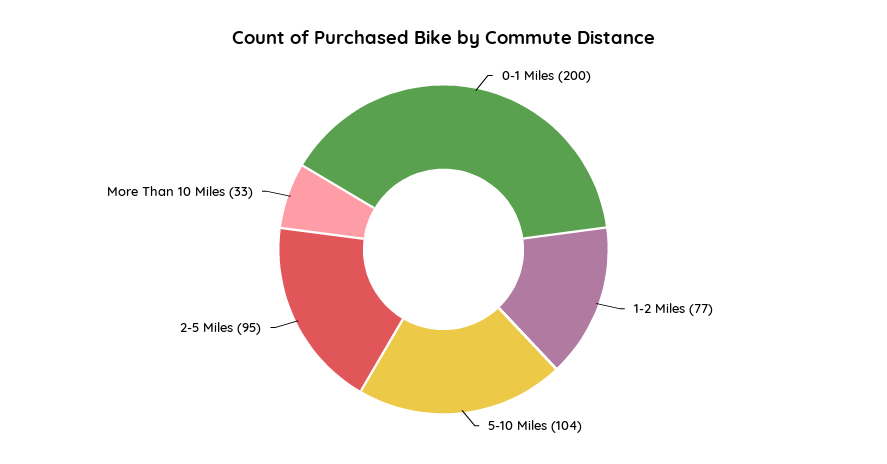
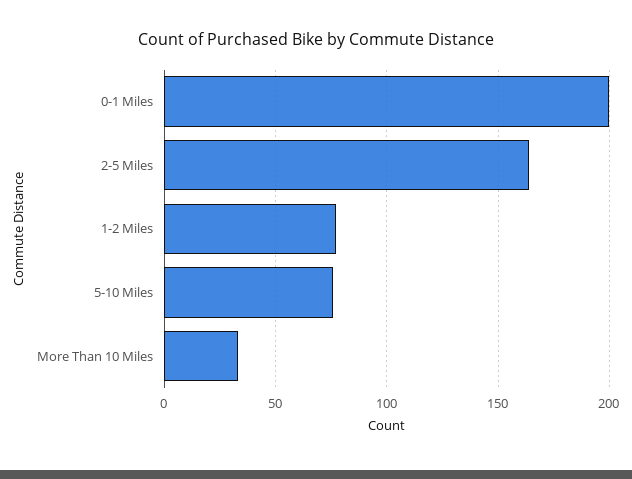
  {
    "0-1 Miles": 200,
    "1-2 Miles": 77,
-   "5-10 Miles": 104,
+   "5-10 Miles": 75,
-   "2-5 Miles": 95,
+   "2-5 Miles": 165,
    "More Than 10 Miles": 33
  }

